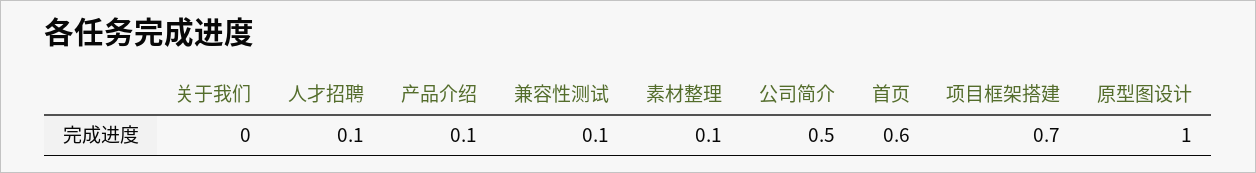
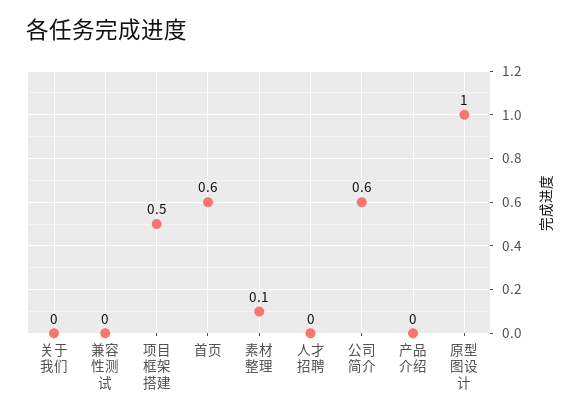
  {
    "关于我们": 0,
-   "人才招聘": 0.1,
+   "人才招聘": 0,
-   "产品介绍": 0.1,
+   "产品介绍": 0,
-   "兼容性测试": 0.1,
+   "兼容性测试": 0,
    "素材整理": 0.1,
-   "公司简介": 0.5,
+   "公司简介": 0.6,
    "首页": 0.6,
-   "项目框架搭建": 0.7,
+   "项目框架搭建": 0.5,
    "原型图设计": 1
  }

